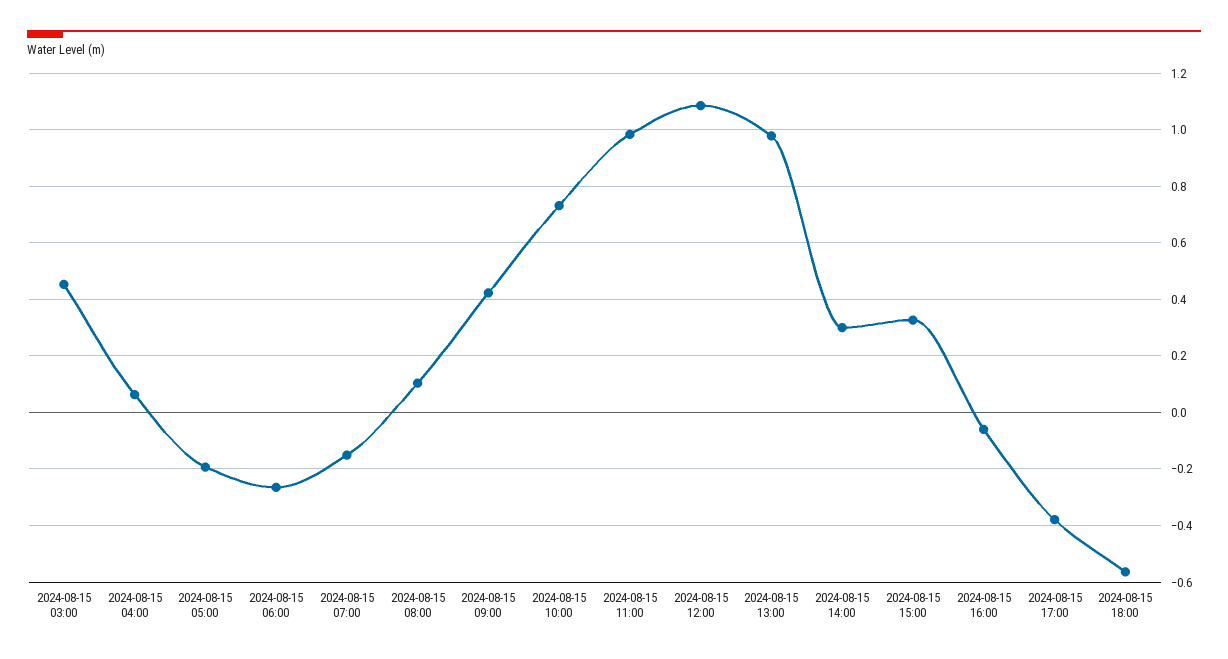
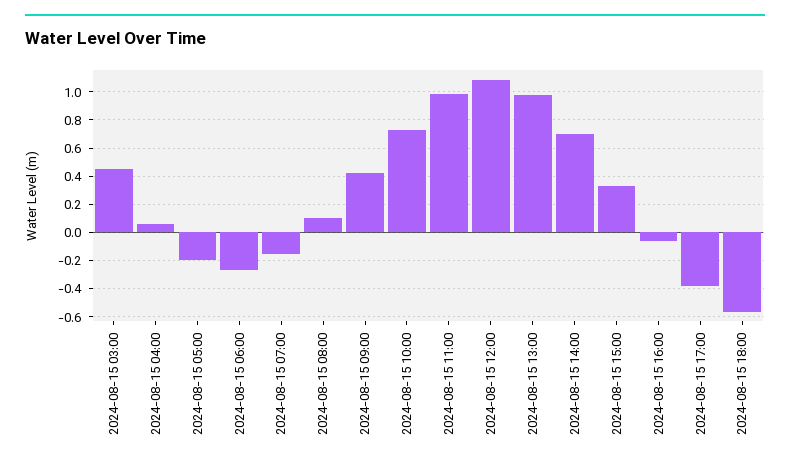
  {
    "2024-08-15 03:00": 0.45,
    "2024-08-15 04:00": 0.075,
    "2024-08-15 05:00": -0.2,
    "2024-08-15 06:00": -0.275,
    "2024-08-15 07:00": -0.15,
    "2024-08-15 08:00": 0.1,
    "2024-08-15 09:00": 0.425,
    "2024-08-15 10:00": 0.725,
    "2024-08-15 11:00": 0.975,
    "2024-08-15 12:00": 1.075,
    "2024-08-15 13:00": 0.975,
-   "2024-08-15 14:00": 0.3,
+   "2024-08-15 14:00": 0.7,
    "2024-08-15 15:00": 0.325,
    "2024-08-15 16:00": -0.05,
    "2024-08-15 17:00": -0.375,
    "2024-08-15 18:00": -0.575
  }

